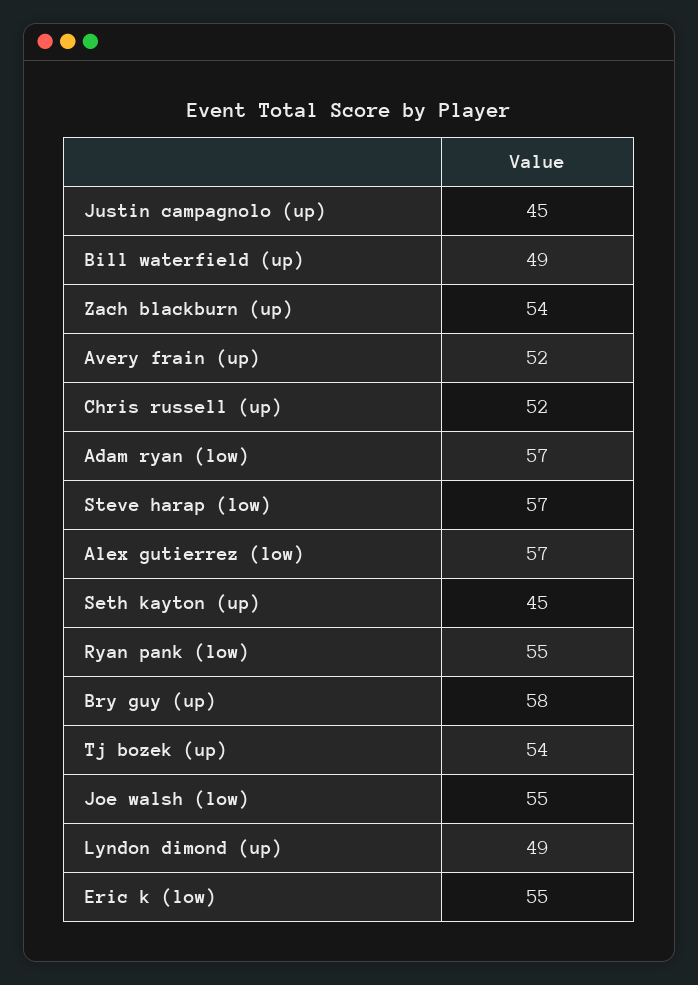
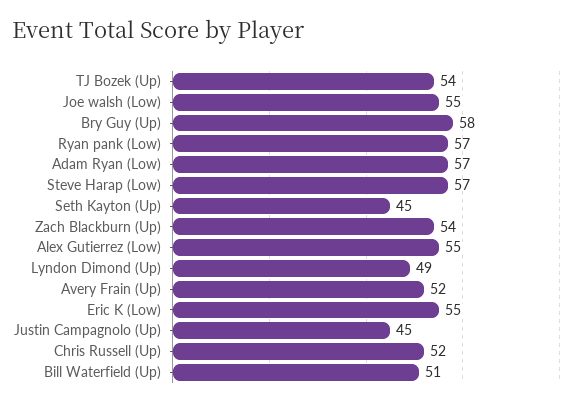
  {
    "Justin campagnolo (up)": 45,
-   "Bill waterfield (up)": 49,
+   "Bill waterfield (up)": 51,
    "Zach blackburn (up)": 54,
    "Avery frain (up)": 52,
    "Chris russell (up)": 52,
    "Adam ryan (low)": 57,
    "Steve harap (low)": 57,
-   "Alex gutierrez (low)": 57,
+   "Alex gutierrez (low)": 55,
    "Seth kayton (up)": 45,
-   "Ryan pank (low)": 55,
+   "Ryan pank (low)": 57,
    "Bry guy (up)": 58,
    "Tj bozek (up)": 54,
    "Joe walsh (low)": 55,
    "Lyndon dimond (up)": 49,
    "Eric k (low)": 55
  }

